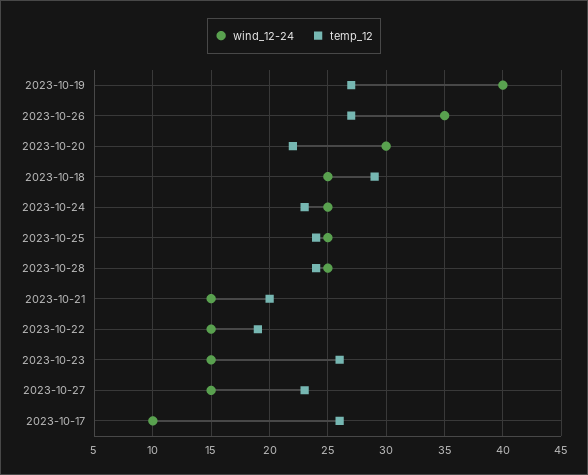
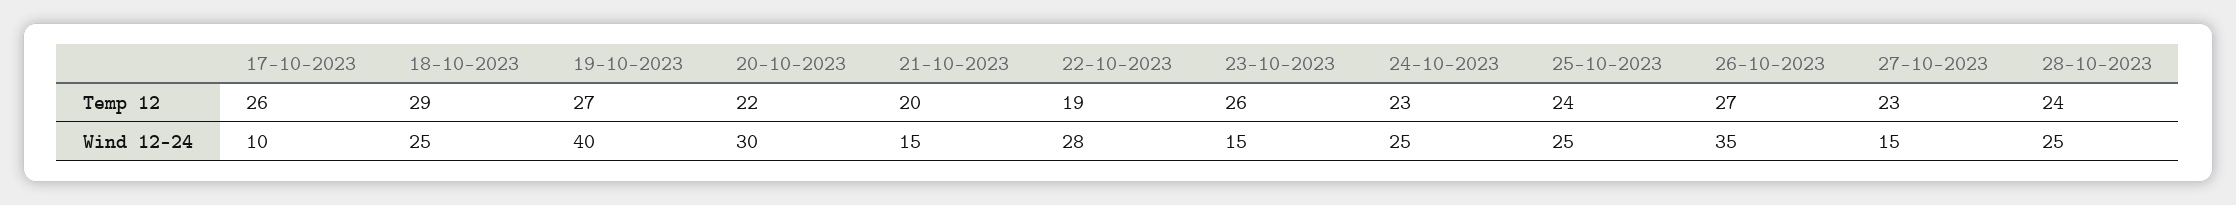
  {
    "wind_12-24": {
      "2023-10-19": 40,
      "2023-10-26": 35,
      "2023-10-20": 30,
      "2023-10-18": 25,
      "2023-10-24": 25,
      "2023-10-25": 25,
      "2023-10-28": 25,
      "2023-10-21": 15,
-     "2023-10-22": 15,
+     "2023-10-22": 28,
      "2023-10-23": 15,
      "2023-10-27": 15,
      "2023-10-17": 10
    },
    "temp_12": {
      "2023-10-19": 27,
      "2023-10-26": 27,
      "2023-10-20": 22,
      "2023-10-18": 29,
      "2023-10-24": 23,
      "2023-10-25": 24,
      "2023-10-28": 24,
      "2023-10-21": 20,
      "2023-10-22": 19,
      "2023-10-23": 26,
      "2023-10-27": 23,
      "2023-10-17": 26
    }
  }

